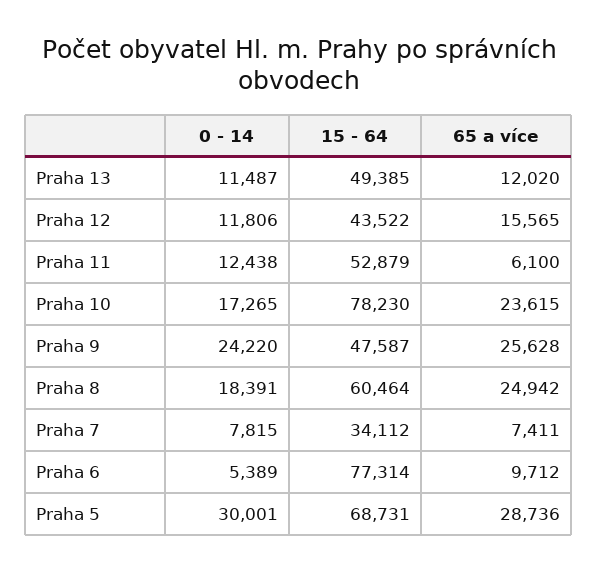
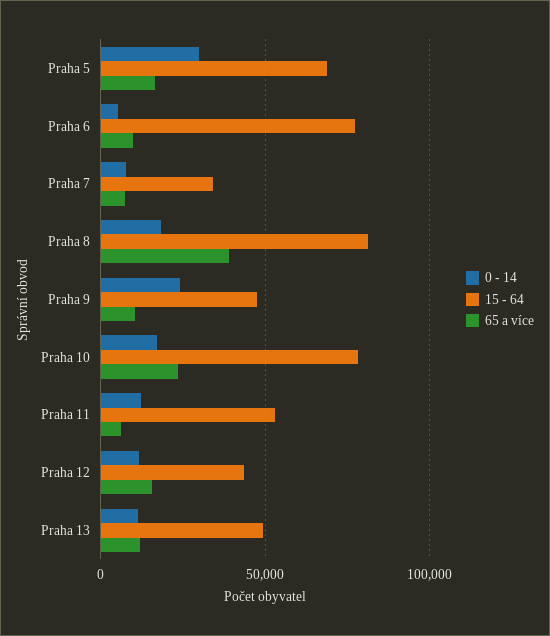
  {
    "0 - 14": {
      "Praha 13": 11487,
      "Praha 12": 11806,
      "Praha 11": 12438,
      "Praha 10": 17265,
      "Praha 9": 24220,
      "Praha 8": 18391,
      "Praha 7": 7815,
      "Praha 6": 5389,
      "Praha 5": 30001
    },
    "15 - 64": {
      "Praha 13": 49385,
      "Praha 12": 43522,
      "Praha 11": 52879,
      "Praha 10": 78230,
      "Praha 9": 47587,
-     "Praha 8": 60464,
+     "Praha 8": 80000,
      "Praha 7": 34112,
      "Praha 6": 77314,
      "Praha 5": 68731
    },
    "65 a více": {
      "Praha 13": 12020,
      "Praha 12": 15565,
      "Praha 11": 6100,
      "Praha 10": 23615,
-     "Praha 9": 25628,
+     "Praha 9": 10000,
-     "Praha 8": 24942,
+     "Praha 8": 40000,
      "Praha 7": 7411,
      "Praha 6": 9712,
-     "Praha 5": 28736
+     "Praha 5": 15000
    }
  }

